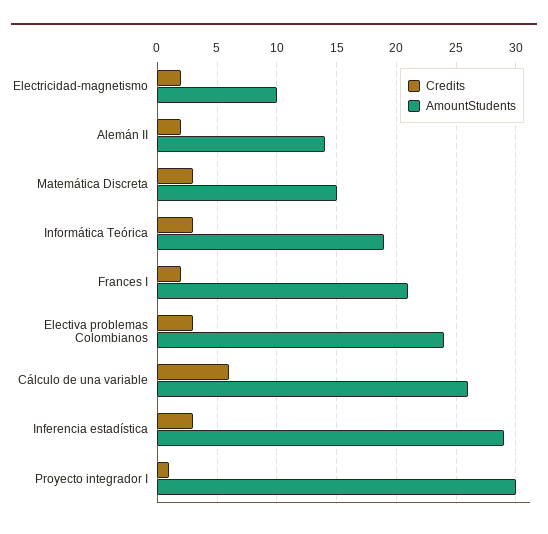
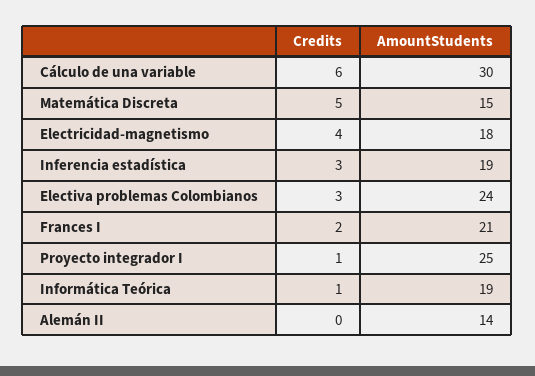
  {
    "Credits": {
-     "Electricidad-magnetismo": 2,
+     "Electricidad-magnetismo": 4,
-     "Alemán II": 2,
+     "Alemán II": 0,
-     "Matemática Discreta": 3,
+     "Matemática Discreta": 5,
-     "Informática Teórica": 3,
+     "Informática Teórica": 1,
      "Frances I": 2,
      "Electiva problemas Colombianos": 3,
      "Cálculo de una variable": 6,
      "Inferencia estadística": 3,
      "Proyecto integrador I": 1
    },
    "AmountStudents": {
-     "Electricidad-magnetismo": 10,
+     "Electricidad-magnetismo": 18,
      "Alemán II": 14,
      "Matemática Discreta": 15,
      "Informática Teórica": 19,
      "Frances I": 21,
      "Electiva problemas Colombianos": 24,
-     "Cálculo de una variable": 26,
+     "Cálculo de una variable": 30,
-     "Inferencia estadística": 29,
+     "Inferencia estadística": 19,
-     "Proyecto integrador I": 30
+     "Proyecto integrador I": 25
    }
  }

